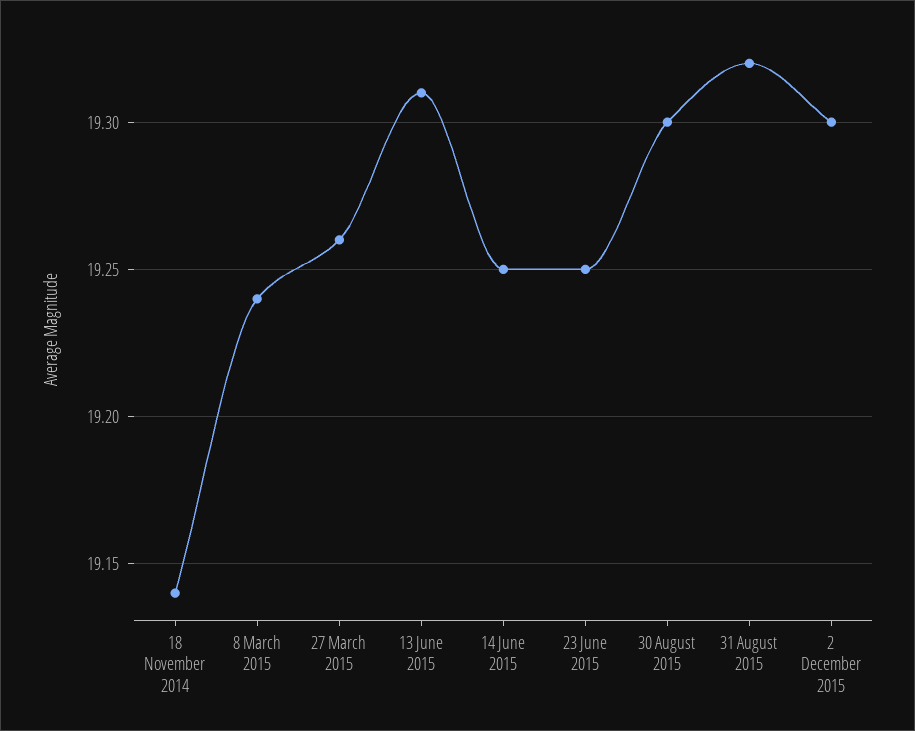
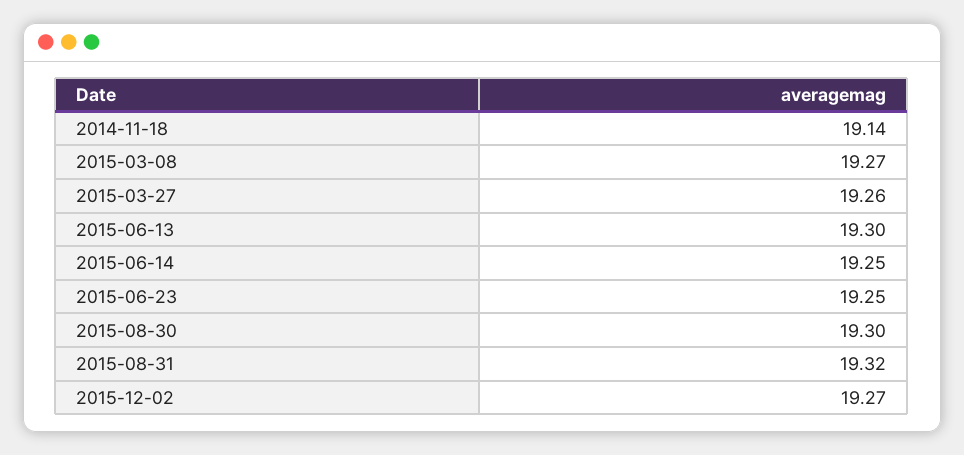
  {
    "18 November 2014": 19.14,
-   "8 March 2015": 19.24,
+   "8 March 2015": 19.27,
    "27 March 2015": 19.26,
-   "13 June 2015": 19.31,
+   "13 June 2015": 19.3,
    "14 June 2015": 19.25,
    "23 June 2015": 19.25,
    "30 August 2015": 19.3,
    "31 August 2015": 19.32,
-   "2 December 2015": 19.3
+   "2 December 2015": 19.27
  }

